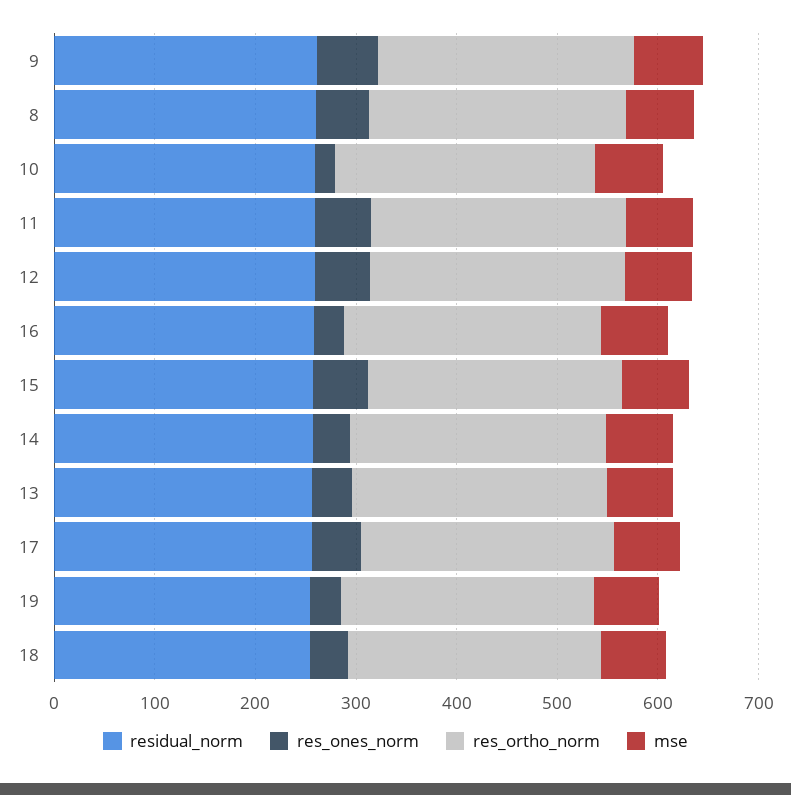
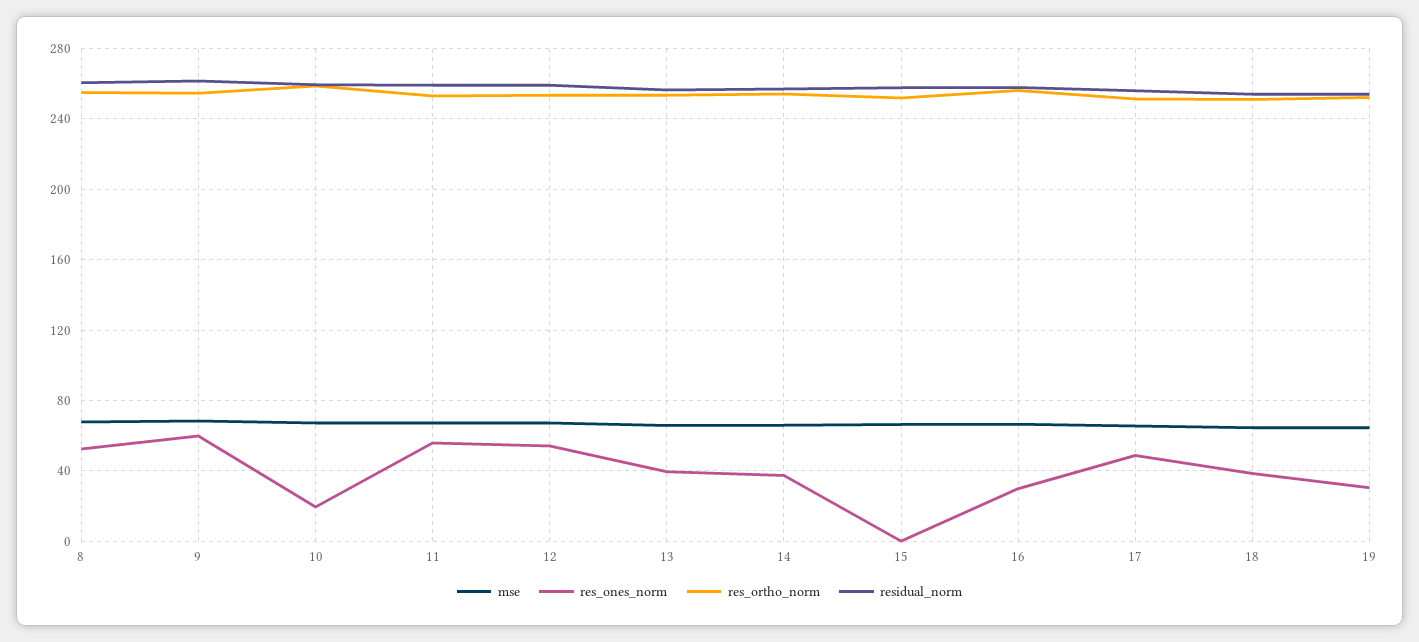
  {
    "residual_norm": {
      "9": 260,
      "8": 260,
      "10": 260,
      "11": 260,
      "12": 260,
      "16": 260,
      "15": 260,
      "14": 255,
      "13": 255,
      "17": 255,
      "19": 255,
      "18": 255
    },
    "res_ones_norm": {
      "9": 60,
      "8": 50,
      "10": 20,
      "11": 55,
      "12": 55,
      "16": 30,
-     "15": 60,
+     "15": 0,
      "14": 35,
      "13": 40,
      "17": 50,
      "19": 30,
      "18": 40
    },
    "res_ortho_norm": {
      "9": 255,
      "8": 255,
      "10": 260,
      "11": 255,
      "12": 255,
      "16": 255,
      "15": 250,
      "14": 255,
      "13": 255,
      "17": 250,
      "19": 250,
      "18": 250
    },
    "mse": {
      "9": 70,
      "8": 70,
      "10": 65,
      "11": 65,
      "12": 65,
      "16": 65,
      "15": 65,
      "14": 65,
      "13": 65,
      "17": 65,
      "19": 65,
      "18": 65
    }
  }

